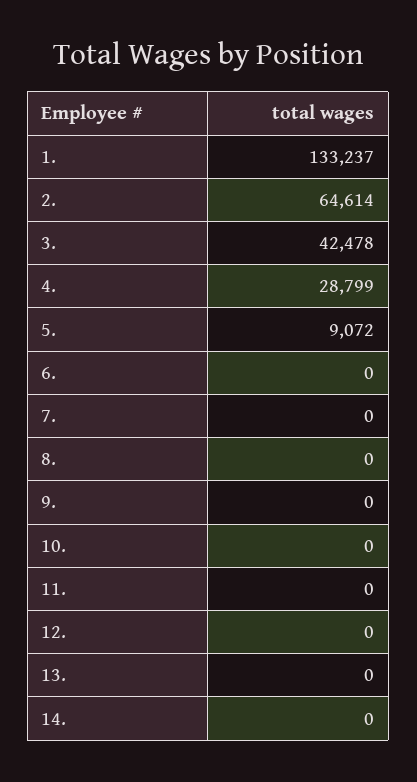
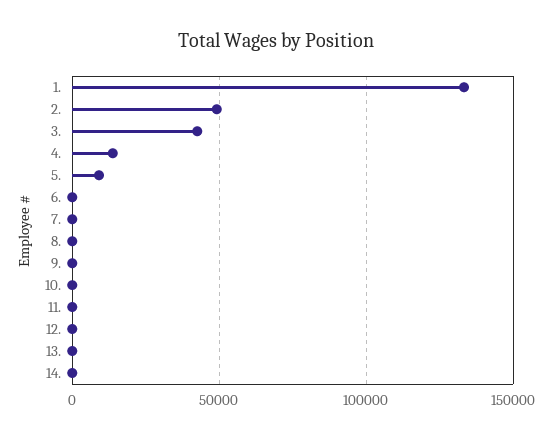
  {
    "1.": 133237,
-   "2.": 64614,
+   "2.": 50000,
    "3.": 42478,
-   "4.": 28799,
+   "4.": 15000,
    "5.": 9072,
    "6.": 0,
    "7.": 0,
    "8.": 0,
    "9.": 0,
    "10.": 0,
    "11.": 0,
    "12.": 0,
    "13.": 0,
    "14.": 0
  }

